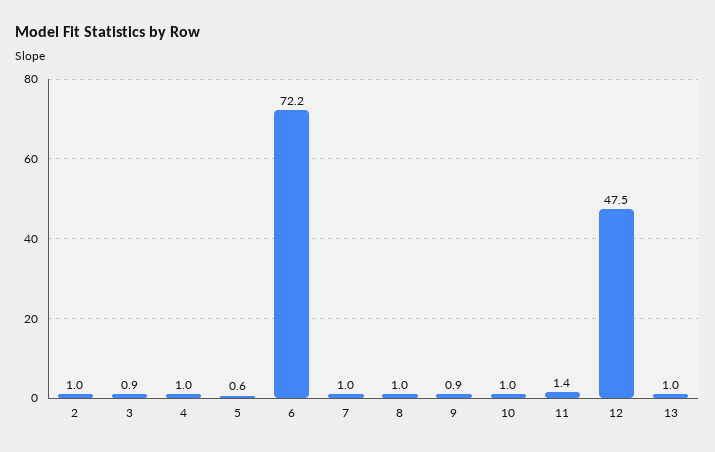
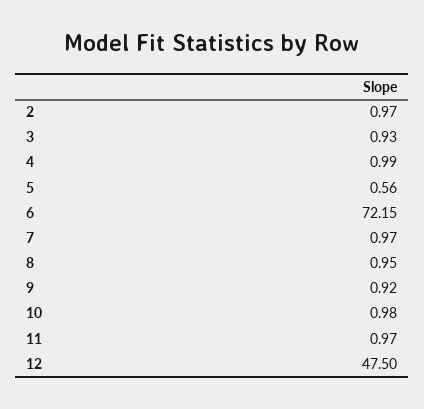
  {
    "2": 0.97,
    "3": 0.93,
    "4": 0.99,
    "5": 0.56,
    "6": 72.15,
    "7": 0.97,
    "8": 0.95,
    "9": 0.92,
    "10": 0.98,
-   "11": 1.4,
+   "11": 0.97,
-   "12": 47.5,
+   "12": 47.5
-   "13": 1
  }

